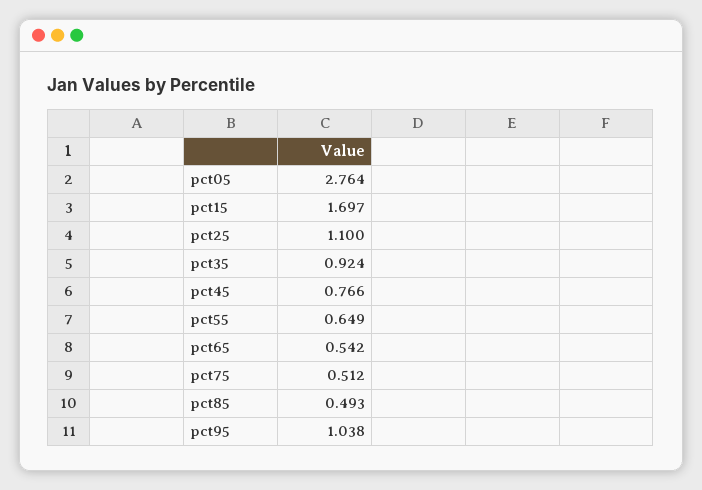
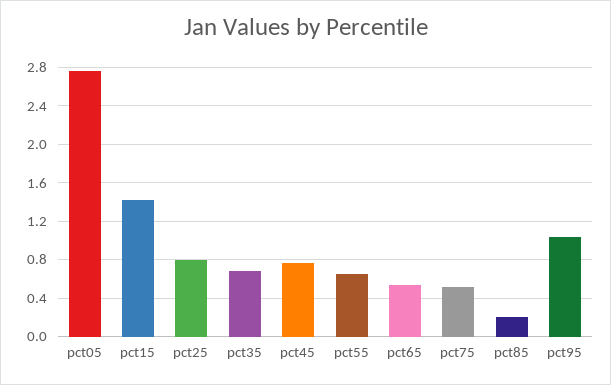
  {
    "pct05": 2.764,
-   "pct15": 1.697,
+   "pct15": 1.4,
-   "pct25": 1.1,
+   "pct25": 0.8,
-   "pct35": 0.924,
+   "pct35": 0.7,
    "pct45": 0.766,
    "pct55": 0.649,
    "pct65": 0.542,
    "pct75": 0.512,
-   "pct85": 0.493,
+   "pct85": 0.2,
    "pct95": 1.038
  }

